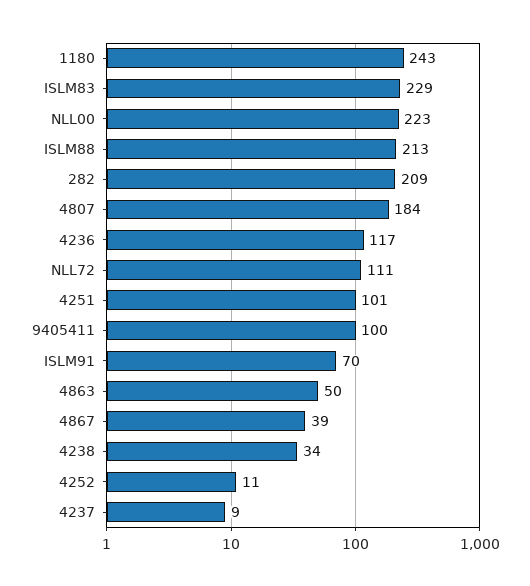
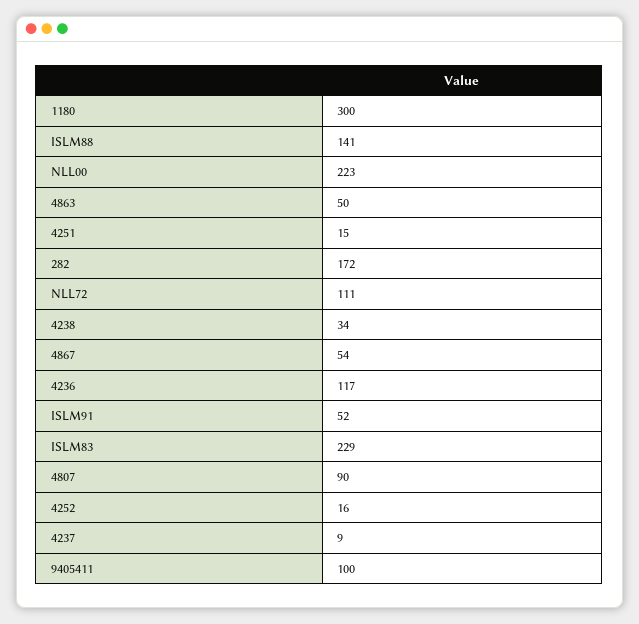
  {
-   "1180": 243,
+   "1180": 300,
    "ISLM83": 229,
    "NLL00": 223,
-   "ISLM88": 213,
+   "ISLM88": 141,
-   "282": 209,
+   "282": 172,
-   "4807": 184,
+   "4807": 90,
    "4236": 117,
    "NLL72": 111,
-   "4251": 101,
+   "4251": 15,
    "9405411": 100,
-   "ISLM91": 70,
+   "ISLM91": 52,
    "4863": 50,
-   "4867": 39,
+   "4867": 54,
    "4238": 34,
-   "4252": 11,
+   "4252": 16,
    "4237": 9
  }

